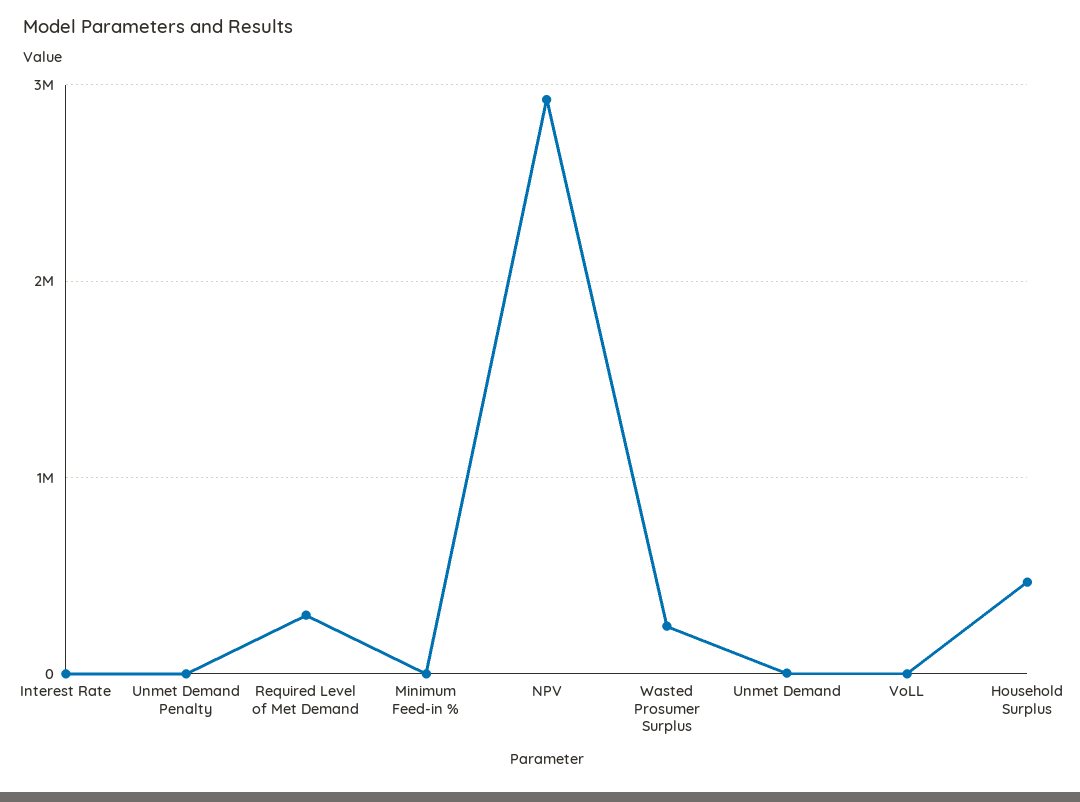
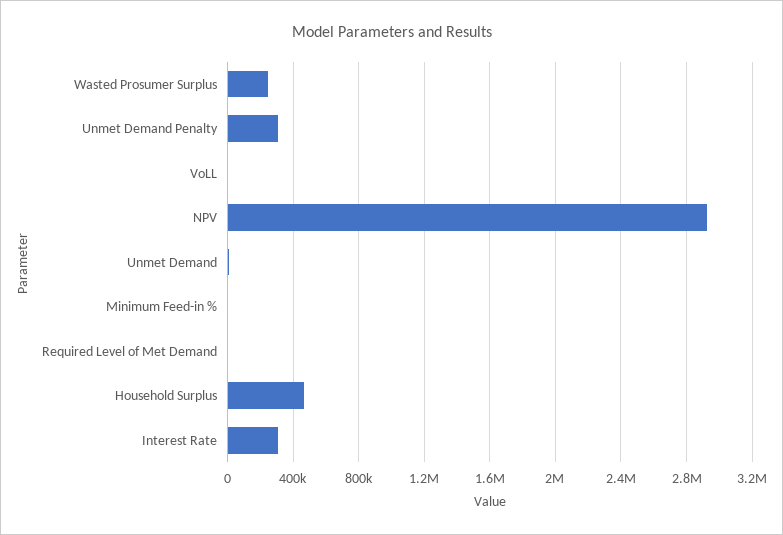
  {
-   "Interest Rate": 0,
+   "Interest Rate": 300000,
-   "Unmet Demand Penalty": 0,
+   "Unmet Demand Penalty": 300000,
-   "Required Level of Met Demand": 300000,
+   "Required Level of Met Demand": 0,
    "Minimum Feed-in %": 0,
    "NPV": 2900000,
    "Wasted Prosumer Surplus": 250000,
    "Unmet Demand": 0,
    "VoLL": 0,
    "Household Surplus": 450000
  }

